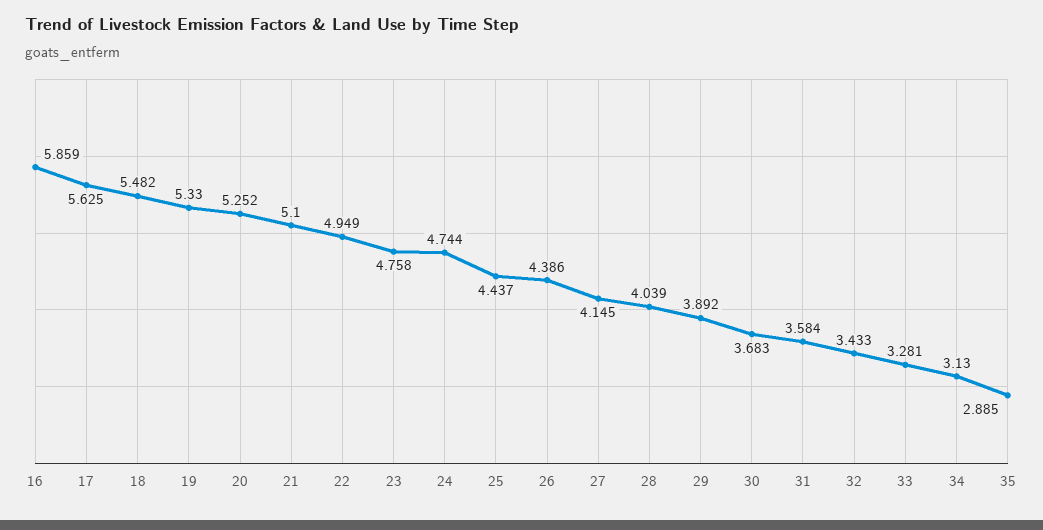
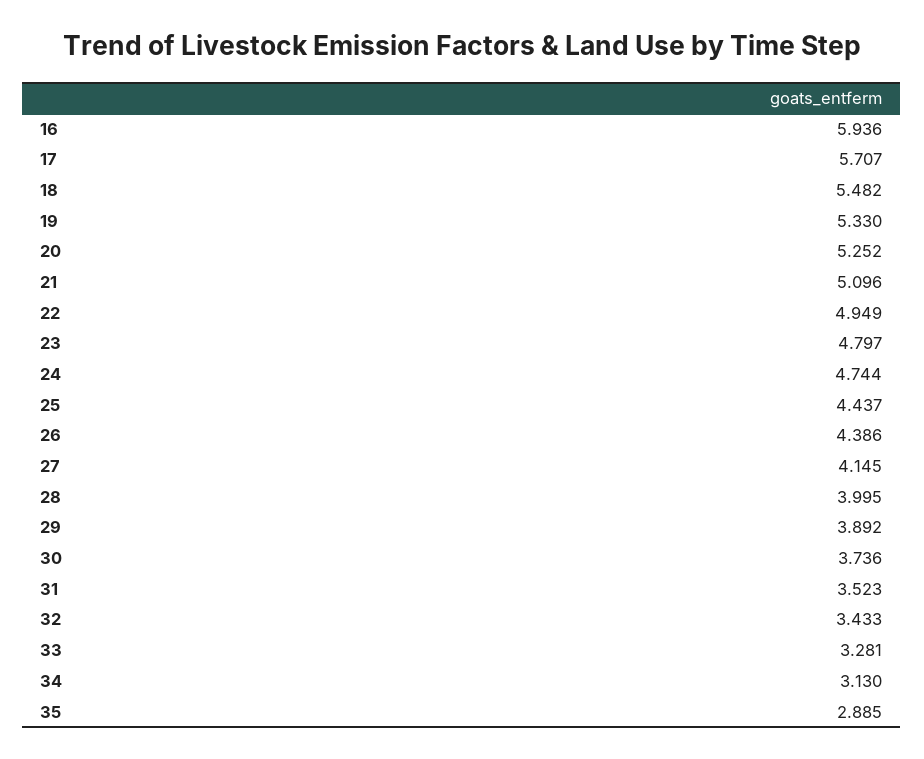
  {
-   "16": 5.859,
+   "16": 5.936,
-   "17": 5.625,
+   "17": 5.707,
    "18": 5.482,
    "19": 5.33,
    "20": 5.252,
-   "21": 5.1,
+   "21": 5.096,
    "22": 4.949,
-   "23": 4.758,
+   "23": 4.797,
    "24": 4.744,
    "25": 4.437,
    "26": 4.386,
    "27": 4.145,
-   "28": 4.039,
+   "28": 3.995,
    "29": 3.892,
-   "30": 3.683,
+   "30": 3.736,
-   "31": 3.584,
+   "31": 3.523,
    "32": 3.433,
    "33": 3.281,
    "34": 3.13,
    "35": 2.885
  }

